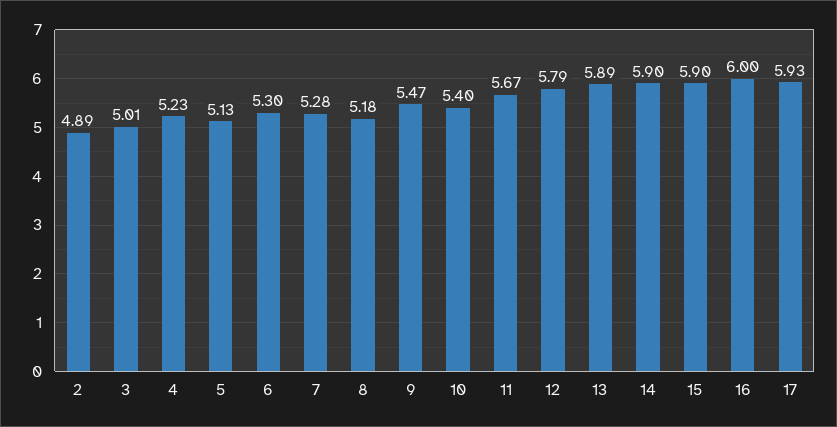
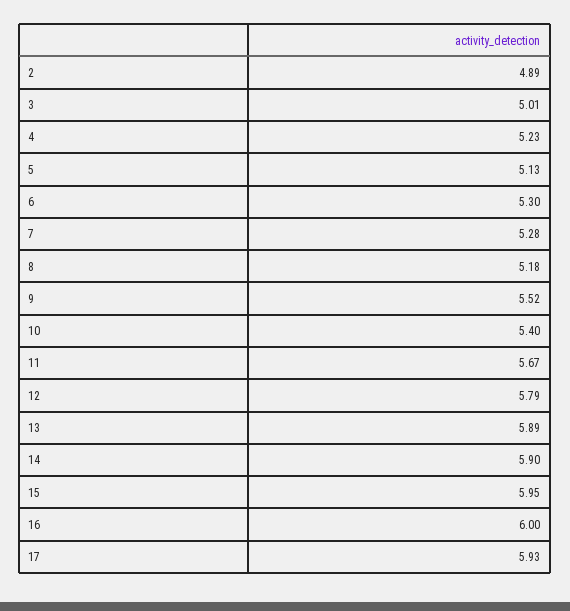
  {
    "2": 4.89,
    "3": 5.01,
    "4": 5.23,
    "5": 5.13,
    "6": 5.3,
    "7": 5.28,
    "8": 5.18,
-   "9": 5.47,
+   "9": 5.52,
    "10": 5.4,
    "11": 5.67,
    "12": 5.79,
    "13": 5.89,
    "14": 5.9,
-   "15": 5.9,
+   "15": 5.95,
    "16": 6,
    "17": 5.93
  }

